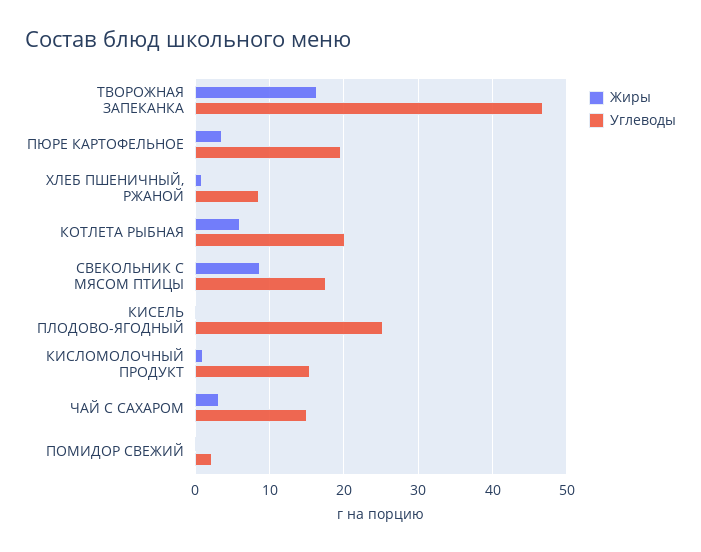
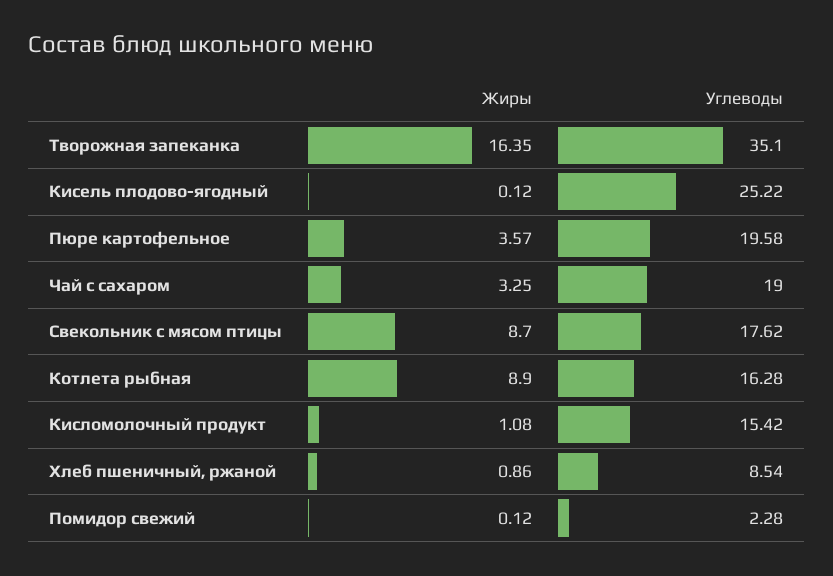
  {
    "Жиры": {
      "ТВОРОЖНАЯ ЗАПЕКАНКА": 16.35,
      "ПЮРЕ КАРТОФЕЛЬНОЕ": 3.57,
      "ХЛЕБ ПШЕНИЧНЫЙ, РЖАНОЙ": 0.86,
-     "КОТЛЕТА РЫБНАЯ": 6,
+     "КОТЛЕТА РЫБНАЯ": 8.9,
      "СВЕКОЛЬНИК С МЯСОМ ПТИЦЫ": 8.7,
      "КИСЕЛЬ ПЛОДОВО-ЯГОДНЫЙ": 0.12,
      "КИСЛОМОЛОЧНЫЙ ПРОДУКТ": 1.08,
      "ЧАЙ С САХАРОМ": 3.25,
      "ПОМИДОР СВЕЖИЙ": 0.12
    },
    "Углеводы": {
-     "ТВОРОЖНАЯ ЗАПЕКАНКА": 47,
+     "ТВОРОЖНАЯ ЗАПЕКАНКА": 35.1,
      "ПЮРЕ КАРТОФЕЛЬНОЕ": 19.58,
      "ХЛЕБ ПШЕНИЧНЫЙ, РЖАНОЙ": 8.54,
-     "КОТЛЕТА РЫБНАЯ": 20,
+     "КОТЛЕТА РЫБНАЯ": 16.28,
      "СВЕКОЛЬНИК С МЯСОМ ПТИЦЫ": 17.62,
      "КИСЕЛЬ ПЛОДОВО-ЯГОДНЫЙ": 25.22,
      "КИСЛОМОЛОЧНЫЙ ПРОДУКТ": 15.42,
-     "ЧАЙ С САХАРОМ": 15,
+     "ЧАЙ С САХАРОМ": 19,
      "ПОМИДОР СВЕЖИЙ": 2.28
    }
  }

